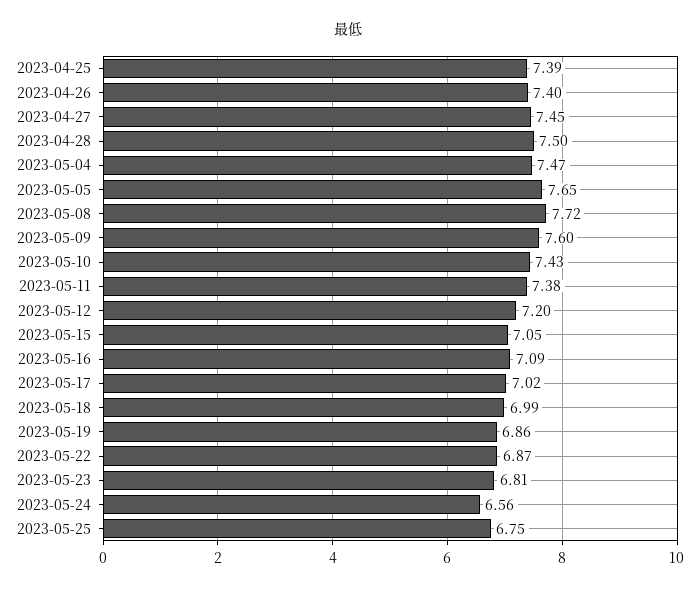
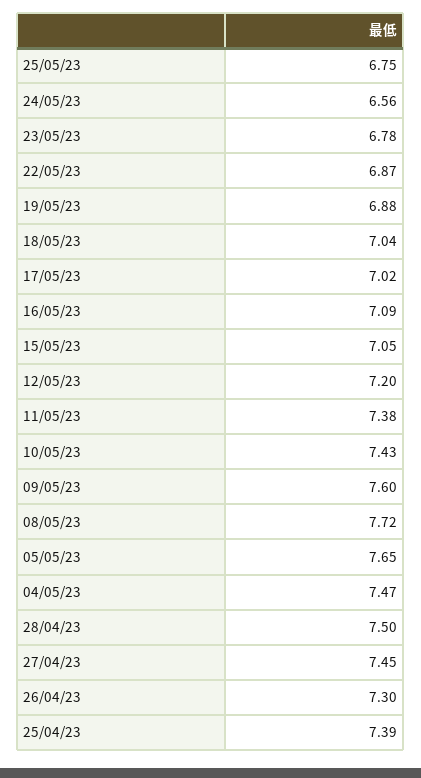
  {
    "2023-04-25": 7.39,
-   "2023-04-26": 7.4,
+   "2023-04-26": 7.3,
    "2023-04-27": 7.45,
    "2023-04-28": 7.5,
    "2023-05-04": 7.47,
    "2023-05-05": 7.65,
    "2023-05-08": 7.72,
    "2023-05-09": 7.6,
    "2023-05-10": 7.43,
    "2023-05-11": 7.38,
    "2023-05-12": 7.2,
    "2023-05-15": 7.05,
    "2023-05-16": 7.09,
    "2023-05-17": 7.02,
-   "2023-05-18": 6.99,
+   "2023-05-18": 7.04,
-   "2023-05-19": 6.86,
+   "2023-05-19": 6.88,
    "2023-05-22": 6.87,
-   "2023-05-23": 6.81,
+   "2023-05-23": 6.78,
    "2023-05-24": 6.56,
    "2023-05-25": 6.75
  }

